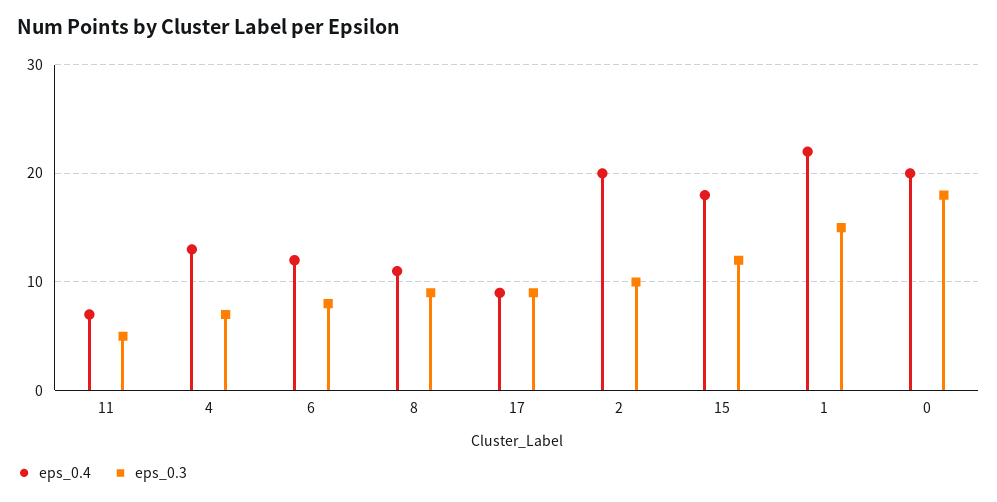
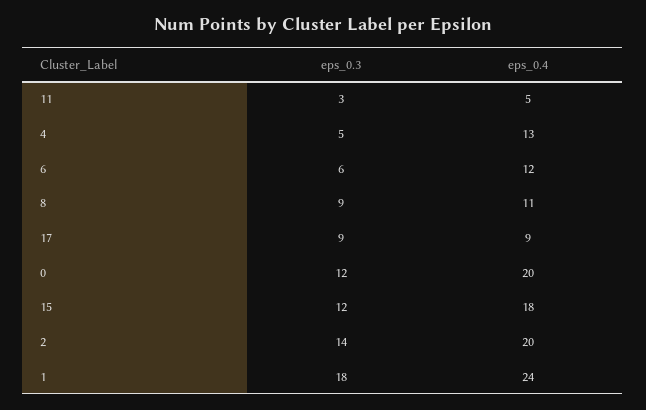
  {
    "eps_0.4": {
-     "11": 7,
+     "11": 5,
      "4": 13,
      "6": 12,
      "8": 11,
      "17": 9,
      "2": 20,
      "15": 18,
-     "1": 22,
+     "1": 24,
      "0": 20
    },
    "eps_0.3": {
-     "11": 5,
+     "11": 3,
-     "4": 7,
+     "4": 5,
-     "6": 8,
+     "6": 6,
      "8": 9,
      "17": 9,
-     "2": 10,
+     "2": 14,
      "15": 12,
-     "1": 15,
+     "1": 18,
-     "0": 18
+     "0": 12
    }
  }

